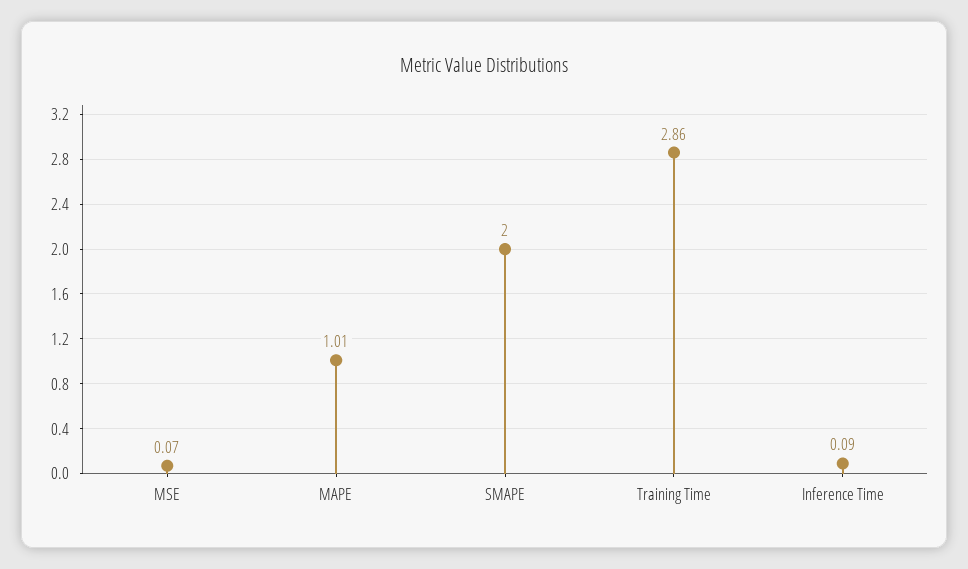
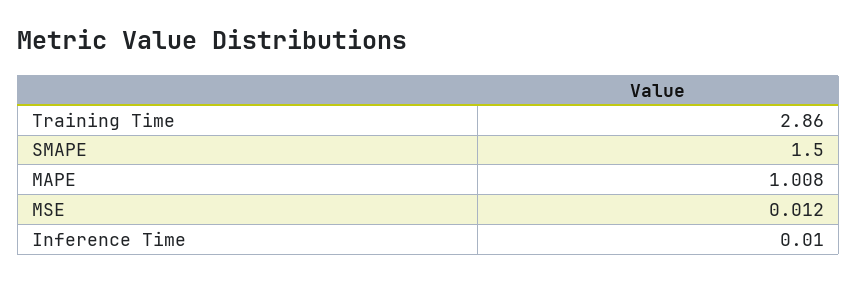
  {
-   "MSE": 0.07,
+   "MSE": 0.012,
    "MAPE": 1.008,
-   "SMAPE": 2,
+   "SMAPE": 1.5,
    "Training Time": 2.86,
-   "Inference Time": 0.09
+   "Inference Time": 0.01
  }

